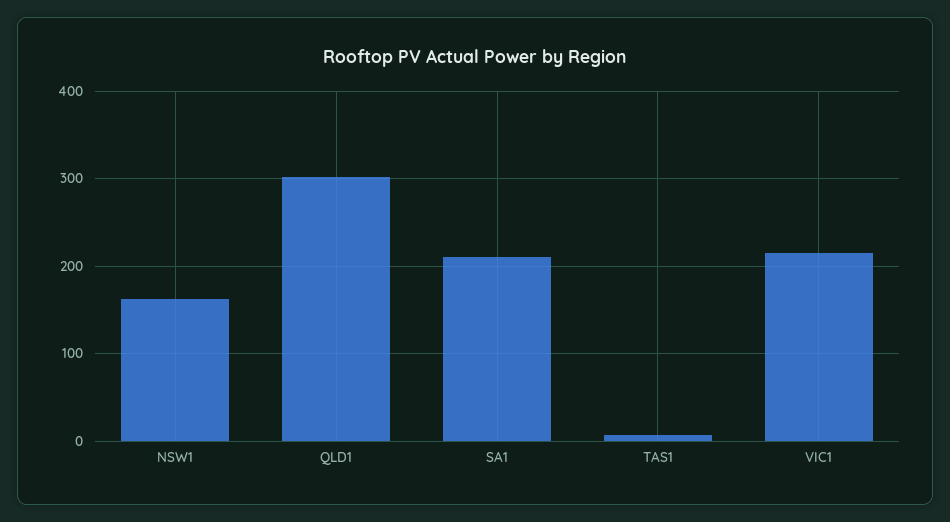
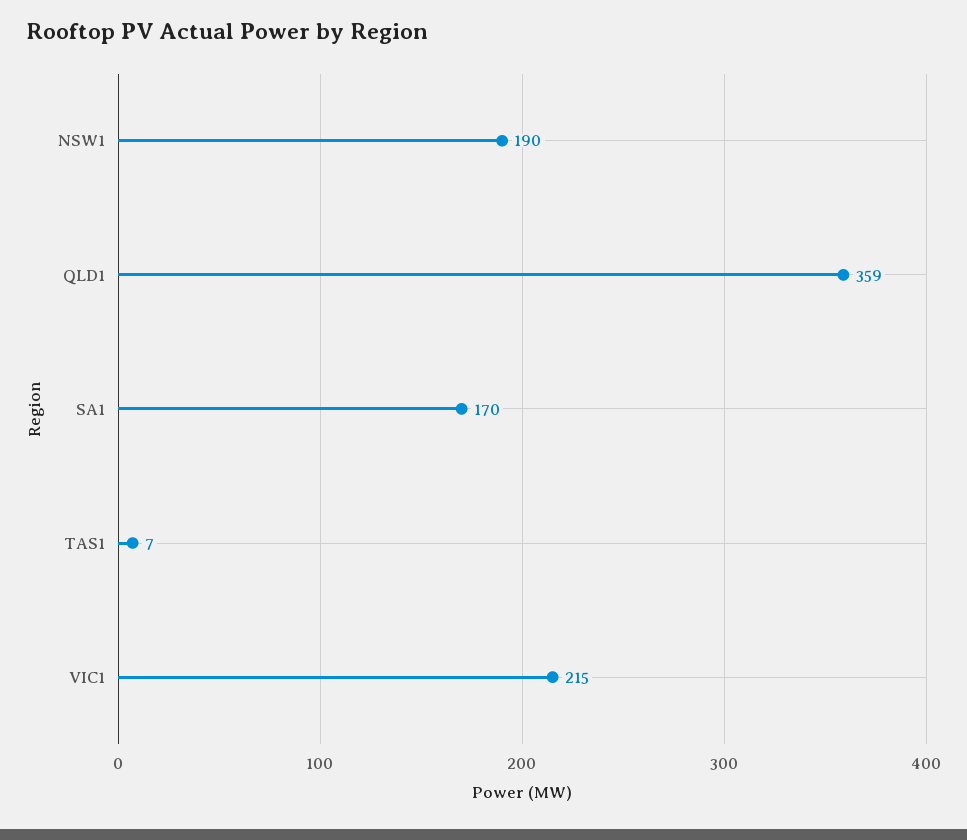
  {
-   "NSW1": 160,
+   "NSW1": 190,
-   "QLD1": 300,
+   "QLD1": 359,
-   "SA1": 210,
+   "SA1": 170,
    "TAS1": 7,
    "VIC1": 215
  }

